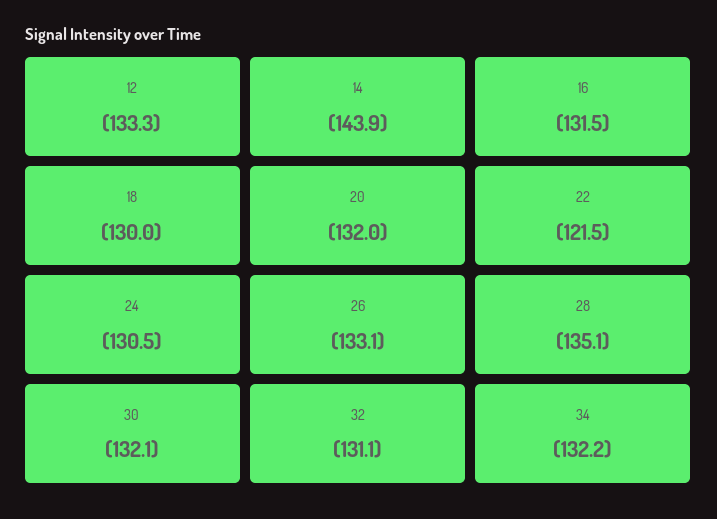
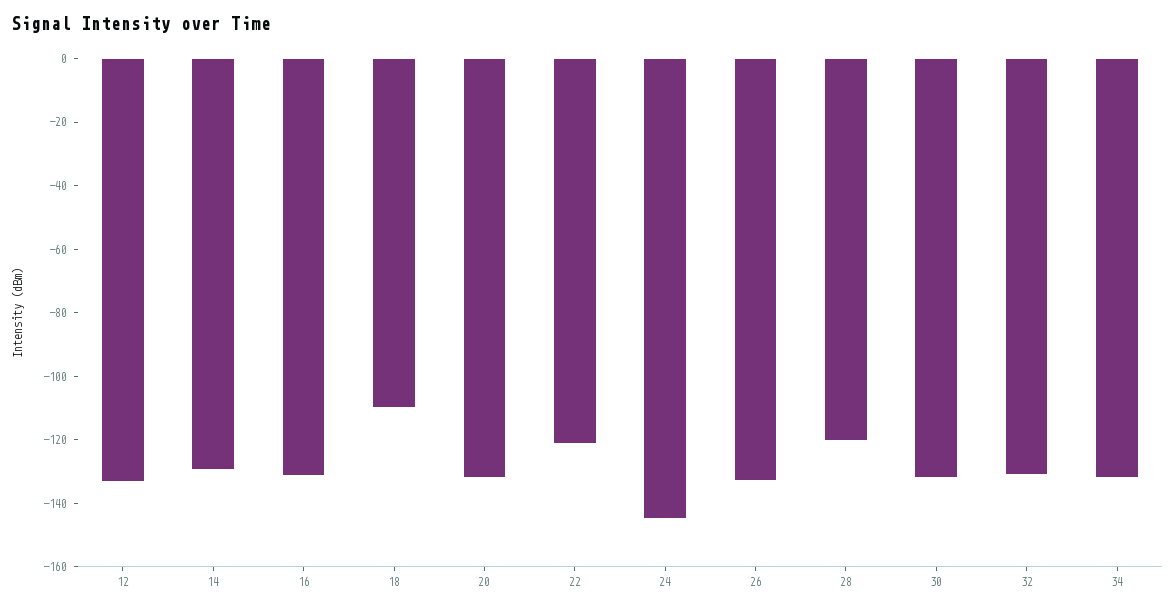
  {
    "12": -133.3,
-   "14": -143.9,
+   "14": -130,
    "16": -131.5,
-   "18": -130,
+   "18": -110,
    "20": -132,
    "22": -121.5,
-   "24": -130.5,
+   "24": -145,
    "26": -133.1,
-   "28": -135.1,
+   "28": -120,
    "30": -132.1,
    "32": -131.1,
    "34": -132.2
  }

